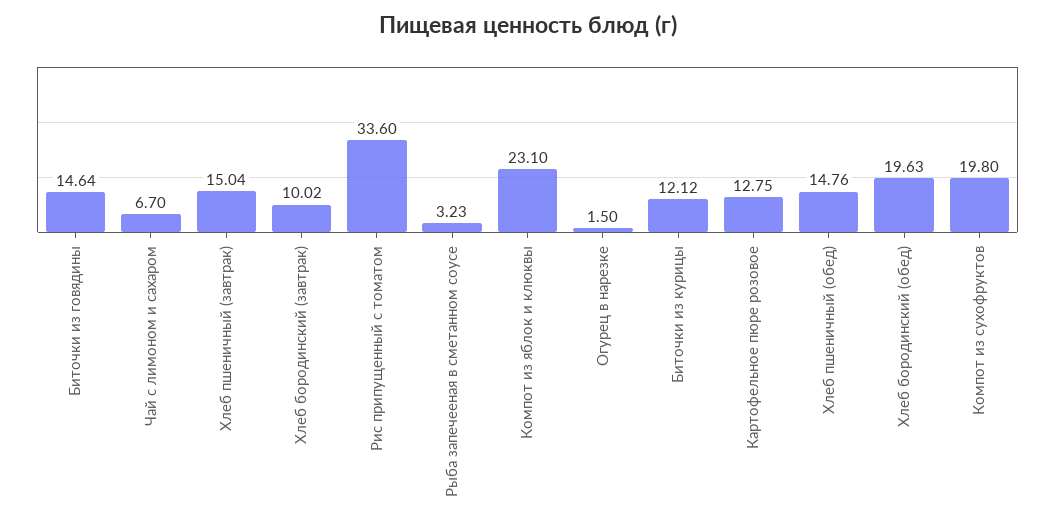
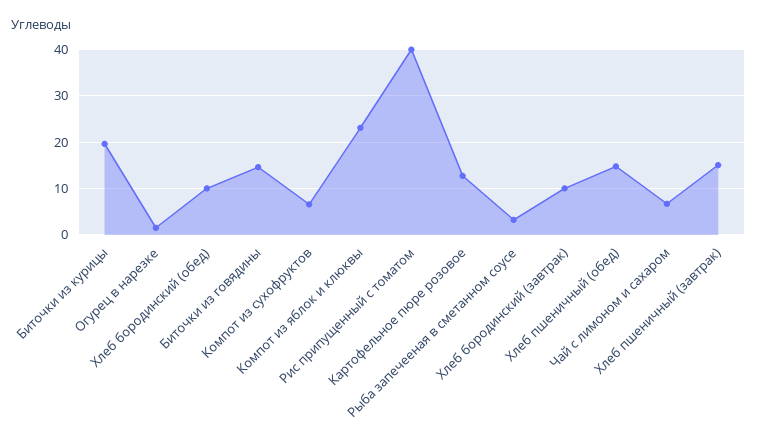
  {
    "Биточки из говядины": 14.64,
    "Чай с лимоном и сахаром": 6.7,
    "Хлеб пшеничный (завтрак)": 15.04,
    "Хлеб бородинский (завтрак)": 10.02,
-   "Рис припущенный с томатом": 33.6,
+   "Рис припущенный с томатом": 40,
    "Рыба запечееная в сметанном соусе": 3.23,
    "Компот из яблок и клюквы": 23.1,
    "Огурец в нарезке": 1.5,
-   "Биточки из курицы": 12.12,
+   "Биточки из курицы": 20,
    "Картофельное пюре розовое": 12.75,
    "Хлеб пшеничный (обед)": 14.76,
-   "Хлеб бородинский (обед)": 19.63,
+   "Хлеб бородинский (обед)": 10,
-   "Компот из сухофруктов": 19.8
+   "Компот из сухофруктов": 6
  }

